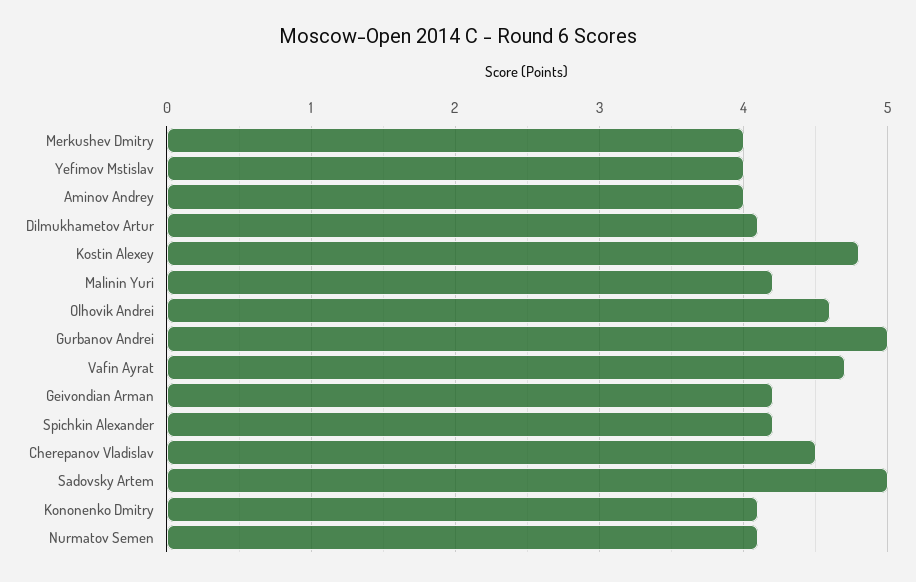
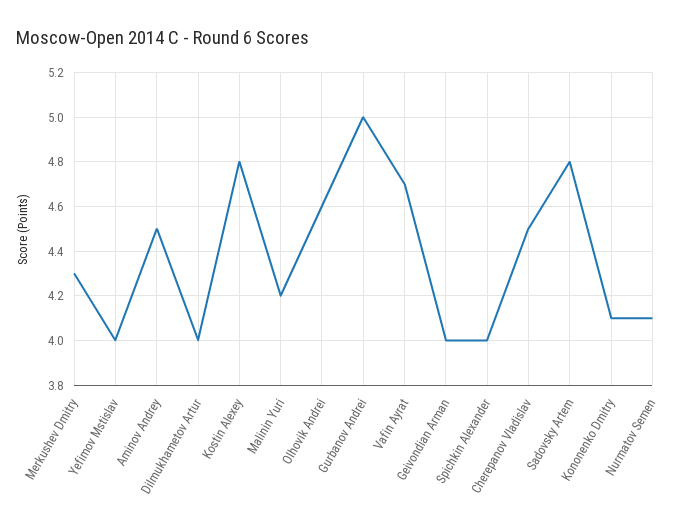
  {
-   "Merkushev Dmitry": 4,
+   "Merkushev Dmitry": 4.3,
    "Yefimov Mstislav": 4,
-   "Aminov Andrey": 4,
+   "Aminov Andrey": 4.5,
-   "Dilmukhametov Artur": 4.1,
+   "Dilmukhametov Artur": 4,
    "Kostin Alexey": 4.8,
    "Malinin Yuri": 4.2,
    "Olhovik Andrei": 4.6,
    "Gurbanov Andrei": 5,
    "Vafin Ayrat": 4.7,
-   "Geivondian Arman": 4.2,
+   "Geivondian Arman": 4,
-   "Spichkin Alexander": 4.2,
+   "Spichkin Alexander": 4,
    "Cherepanov Vladislav": 4.5,
-   "Sadovsky Artem": 5,
+   "Sadovsky Artem": 4.8,
    "Kononenko Dmitry": 4.1,
    "Nurmatov Semen": 4.1
  }

